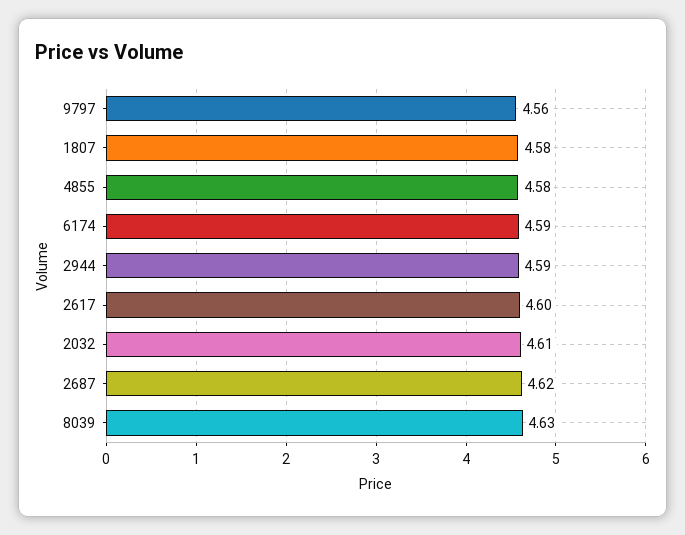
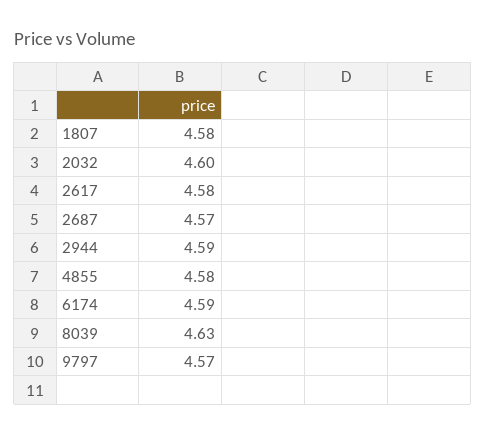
  {
-   "9797": 4.56,
+   "9797": 4.57,
    "1807": 4.58,
    "4855": 4.58,
    "6174": 4.59,
    "2944": 4.59,
-   "2617": 4.6,
+   "2617": 4.58,
-   "2032": 4.61,
+   "2032": 4.6,
-   "2687": 4.62,
+   "2687": 4.57,
    "8039": 4.63
  }

